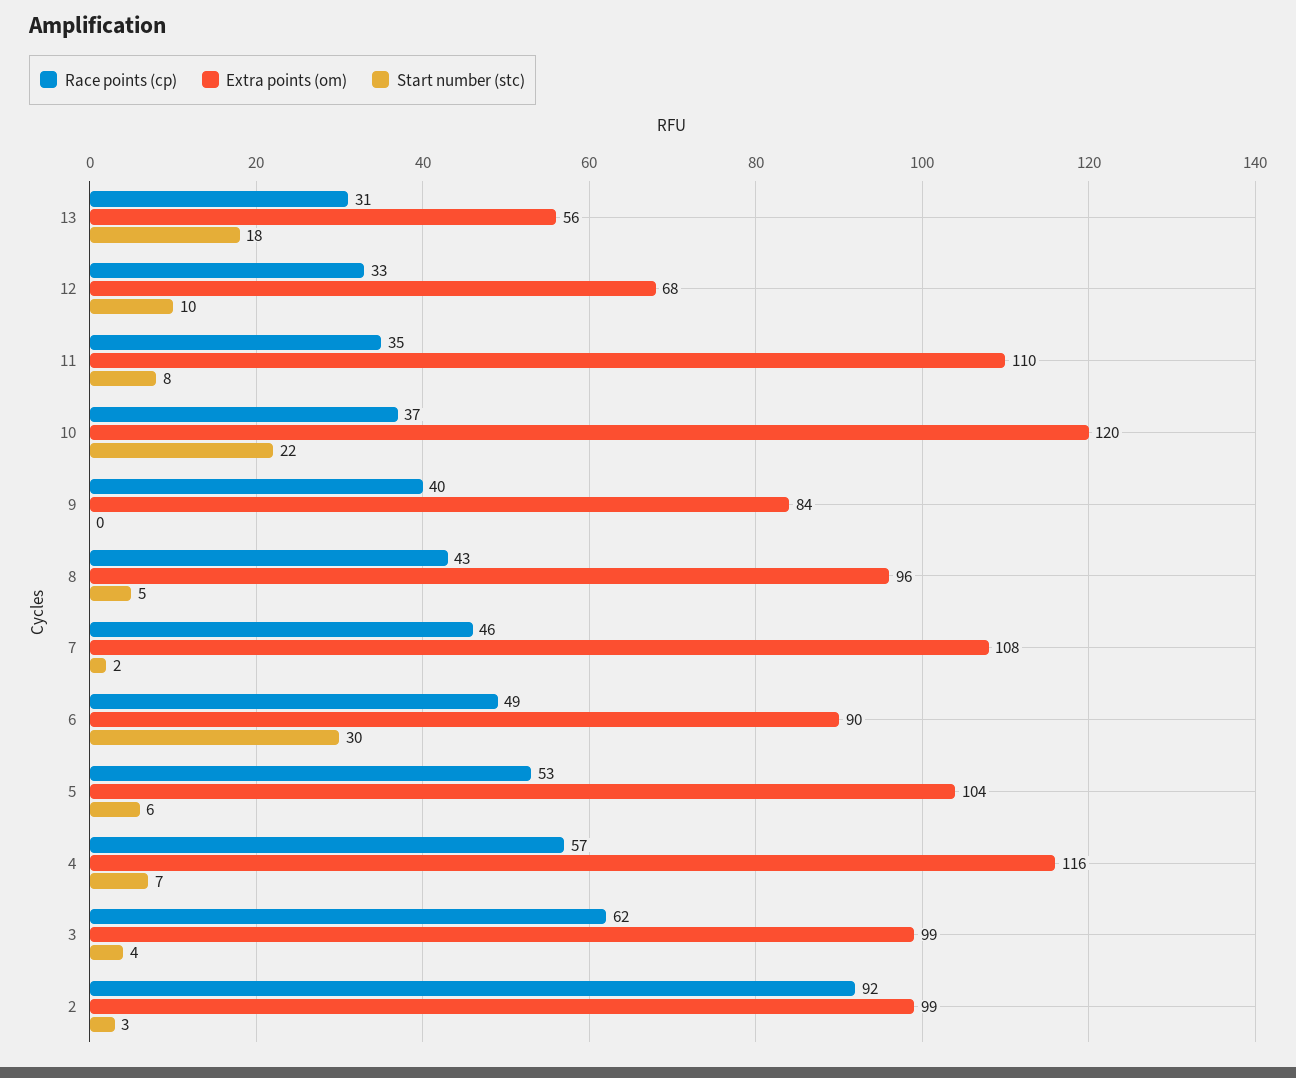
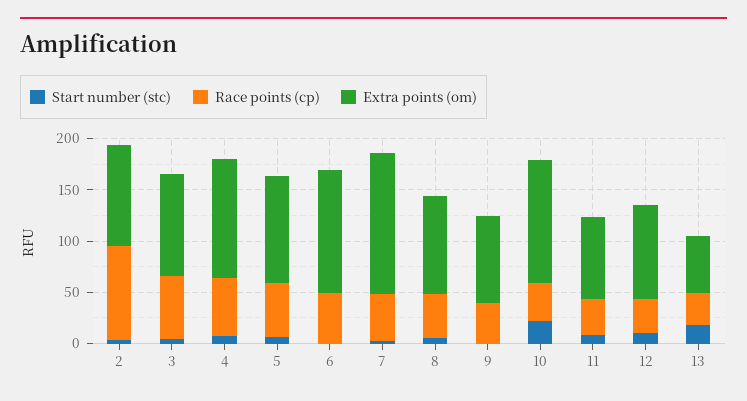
  {
    "Race points (cp)": {
      "13": 31,
      "12": 33,
      "11": 35,
      "10": 37,
      "9": 40,
      "8": 43,
      "7": 46,
      "6": 49,
      "5": 53,
      "4": 57,
      "3": 62,
      "2": 92
    },
    "Extra points (om)": {
      "13": 56,
-     "12": 68,
+     "12": 90,
-     "11": 110,
+     "11": 80,
      "10": 120,
      "9": 84,
      "8": 96,
-     "7": 108,
+     "7": 140,
-     "6": 90,
+     "6": 120,
      "5": 104,
      "4": 116,
      "3": 99,
      "2": 99
    },
    "Start number (stc)": {
      "13": 18,
      "12": 10,
      "11": 8,
      "10": 22,
      "9": 0,
      "8": 5,
      "7": 2,
-     "6": 30,
+     "6": 0,
      "5": 6,
      "4": 7,
      "3": 4,
      "2": 3
    }
  }

